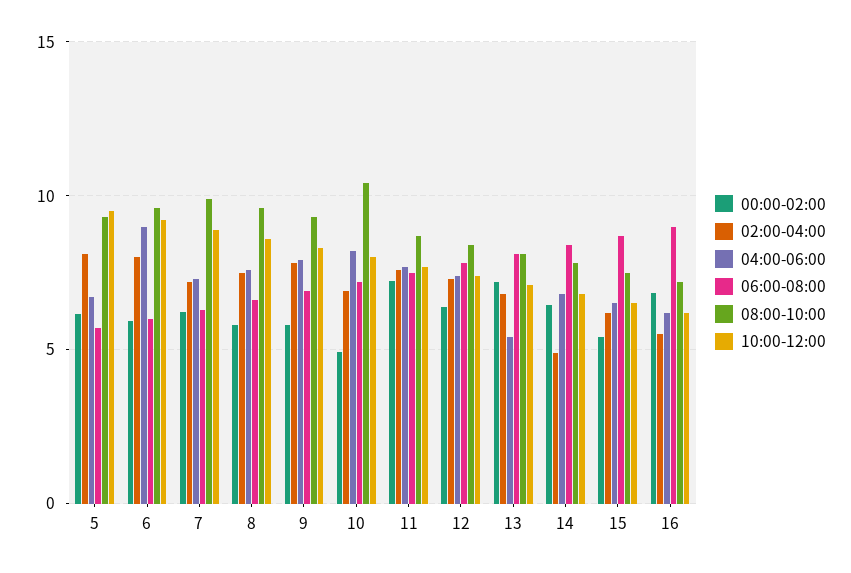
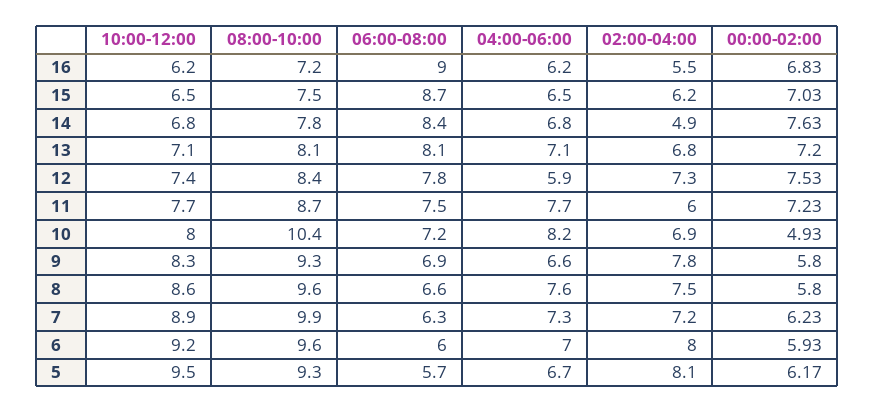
  {
    "00:00-02:00": {
      "5": 6.17,
      "6": 5.93,
      "7": 6.23,
      "8": 5.8,
      "9": 5.8,
      "10": 4.93,
      "11": 7.23,
-     "12": 6.5,
+     "12": 7.53,
      "13": 7.2,
-     "14": 6.5,
+     "14": 7.63,
-     "15": 5.5,
+     "15": 7.03,
      "16": 6.83
    },
    "02:00-04:00": {
      "5": 8.1,
      "6": 8,
      "7": 7.2,
      "8": 7.5,
      "9": 7.8,
      "10": 6.9,
-     "11": 7.5,
+     "11": 6,
      "12": 7.3,
      "13": 6.8,
      "14": 4.9,
      "15": 6.2,
      "16": 5.5
    },
    "04:00-06:00": {
      "5": 6.7,
-     "6": 9,
+     "6": 7,
      "7": 7.3,
      "8": 7.6,
-     "9": 8,
+     "9": 6.6,
      "10": 8.2,
      "11": 7.7,
-     "12": 7.5,
+     "12": 5.9,
-     "13": 5.5,
+     "13": 7.1,
      "14": 6.8,
      "15": 6.5,
      "16": 6.2
    },
    "06:00-08:00": {
      "5": 5.7,
      "6": 6,
      "7": 6.3,
      "8": 6.6,
      "9": 6.9,
      "10": 7.2,
      "11": 7.5,
      "12": 7.8,
      "13": 8.1,
      "14": 8.4,
      "15": 8.7,
      "16": 9
    },
    "08:00-10:00": {
      "5": 9.3,
      "6": 9.6,
      "7": 9.9,
      "8": 9.6,
      "9": 9.3,
      "10": 10.4,
      "11": 8.7,
      "12": 8.4,
      "13": 8.1,
      "14": 7.8,
      "15": 7.5,
      "16": 7.2
    },
    "10:00-12:00": {
      "5": 9.5,
      "6": 9.2,
      "7": 8.9,
      "8": 8.6,
      "9": 8.3,
      "10": 8,
      "11": 7.7,
      "12": 7.4,
      "13": 7.1,
      "14": 6.8,
      "15": 6.5,
      "16": 6.2
    }
  }

